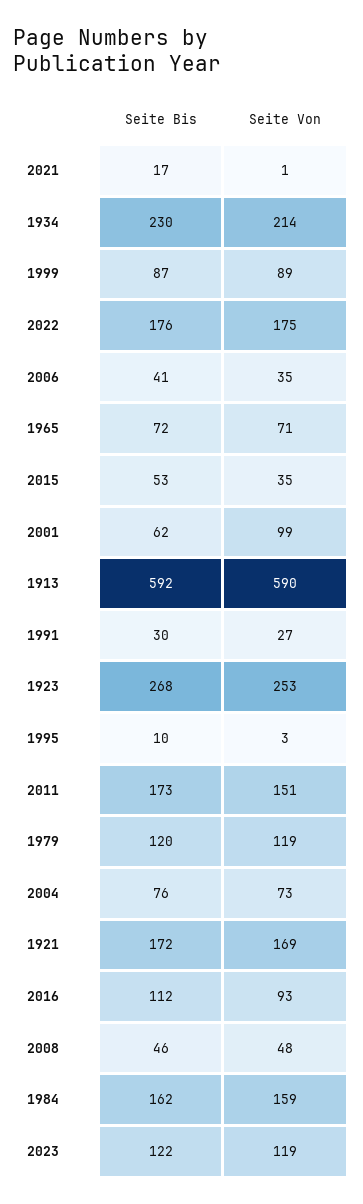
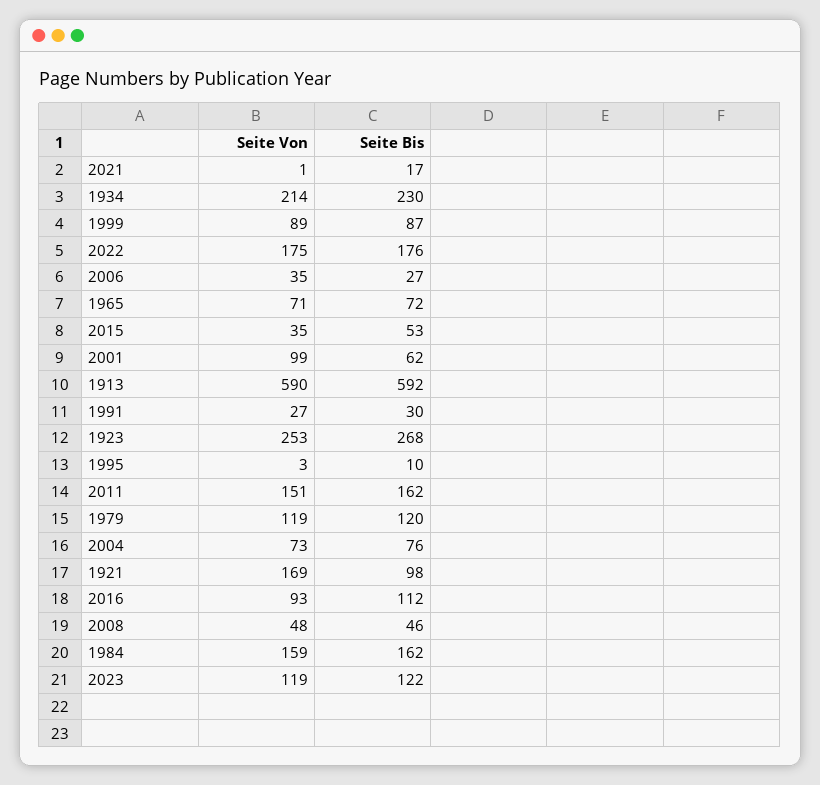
  {
    "Seite Bis": {
      "2021": 17,
      "1934": 230,
      "1999": 87,
      "2022": 176,
-     "2006": 41,
+     "2006": 27,
      "1965": 72,
      "2015": 53,
      "2001": 62,
      "1913": 592,
      "1991": 30,
      "1923": 268,
      "1995": 10,
-     "2011": 173,
+     "2011": 162,
      "1979": 120,
      "2004": 76,
-     "1921": 172,
+     "1921": 98,
      "2016": 112,
      "2008": 46,
      "1984": 162,
      "2023": 122
    },
    "Seite Von": {
      "2021": 1,
      "1934": 214,
      "1999": 89,
      "2022": 175,
      "2006": 35,
      "1965": 71,
      "2015": 35,
      "2001": 99,
      "1913": 590,
      "1991": 27,
      "1923": 253,
      "1995": 3,
      "2011": 151,
      "1979": 119,
      "2004": 73,
      "1921": 169,
      "2016": 93,
      "2008": 48,
      "1984": 159,
      "2023": 119
    }
  }

